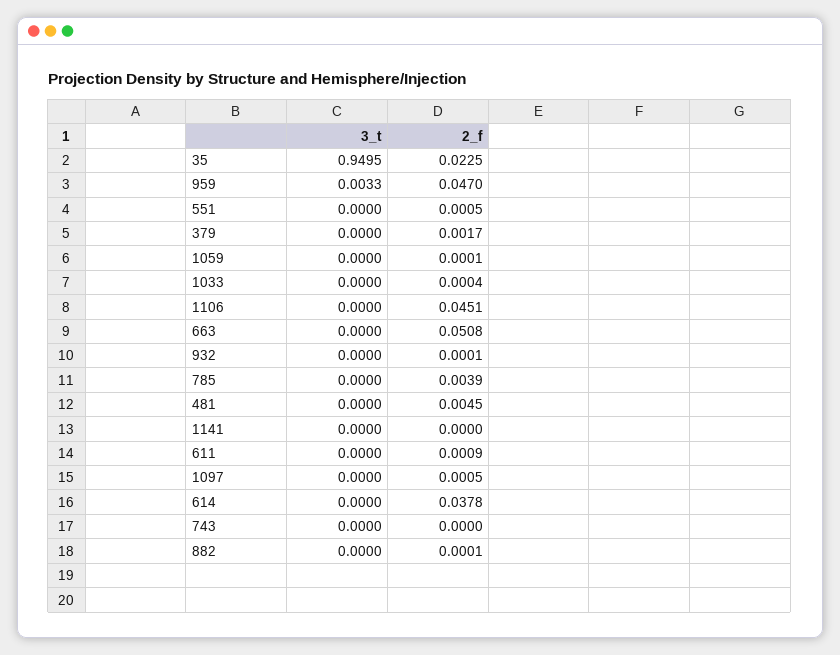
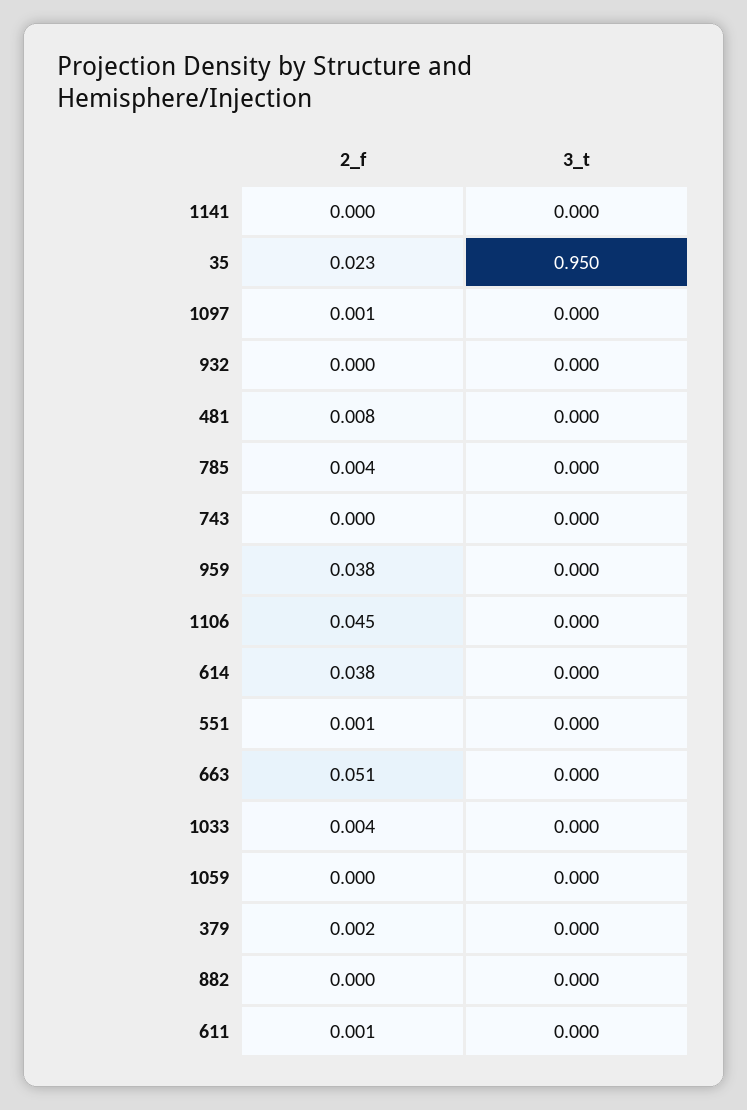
  {
    "3_t": {
      "35": 0.9495,
-     "959": 0.0033,
+     "959": 0,
      "551": 0,
      "379": 0,
      "1059": 0,
      "1033": 0,
      "1106": 0,
      "663": 0,
      "932": 0,
      "785": 0,
      "481": 0,
      "1141": 0,
      "611": 0,
      "1097": 0,
      "614": 0,
      "743": 0,
      "882": 0
    },
    "2_f": {
      "35": 0.0225,
-     "959": 0.047,
+     "959": 0.038,
      "551": 0.0005,
      "379": 0.0017,
      "1059": 0.0001,
-     "1033": 0.0004,
+     "1033": 0.004,
      "1106": 0.0451,
      "663": 0.0508,
      "932": 0.0001,
      "785": 0.0039,
-     "481": 0.0045,
+     "481": 0.008,
      "1141": 0,
      "611": 0.0009,
      "1097": 0.0005,
      "614": 0.0378,
      "743": 0,
      "882": 0.0001
    }
  }

